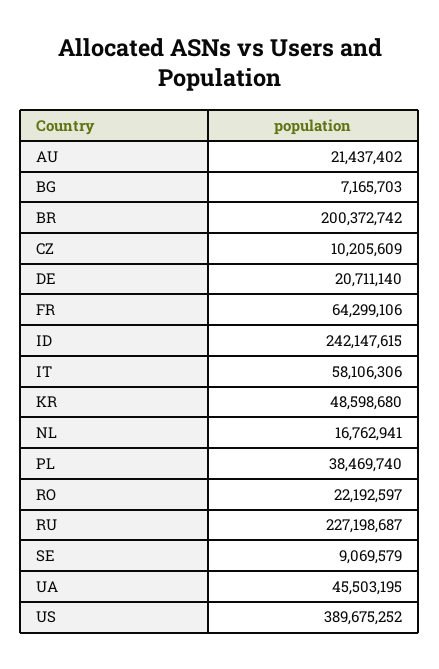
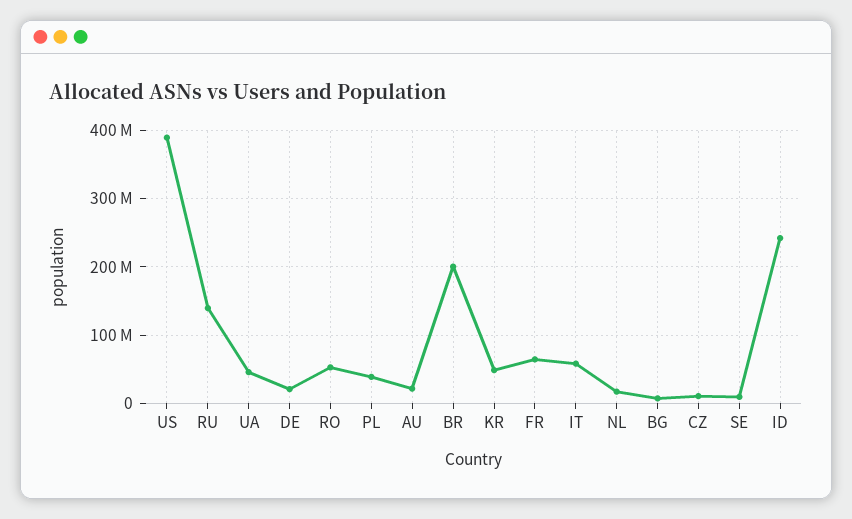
  {
    "AU": 21437402,
    "BG": 7165703,
    "BR": 200372742,
    "CZ": 10205609,
    "DE": 20711140,
    "FR": 64299106,
    "ID": 242147615,
    "IT": 58106306,
    "KR": 48598680,
    "NL": 16762941,
    "PL": 38469740,
-   "RO": 22192597,
+   "RO": 50000000,
-   "RU": 227198687,
+   "RU": 140000000,
    "SE": 9069579,
    "UA": 45503195,
    "US": 389675252
  }

